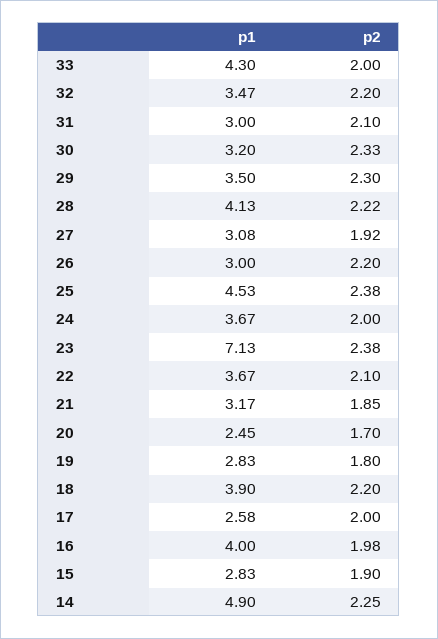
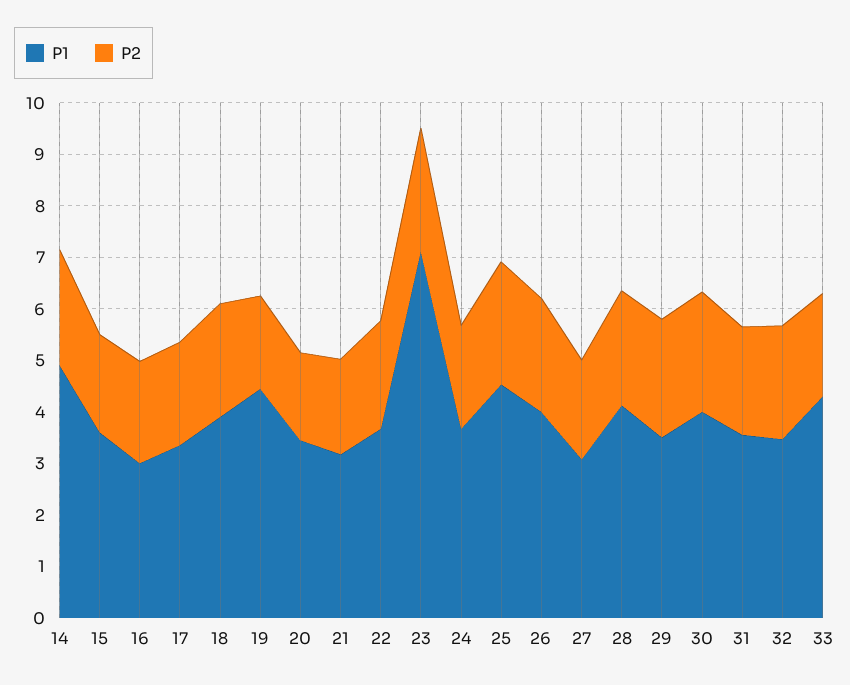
  {
    "p1": {
      "33": 4.3,
      "32": 3.47,
-     "31": 3,
+     "31": 3.6,
-     "30": 3.2,
+     "30": 4,
      "29": 3.5,
      "28": 4.13,
      "27": 3.08,
-     "26": 3,
+     "26": 4,
      "25": 4.53,
      "24": 3.67,
      "23": 7.13,
      "22": 3.67,
      "21": 3.17,
-     "20": 2.45,
+     "20": 3.4,
-     "19": 2.83,
+     "19": 4.4,
      "18": 3.9,
-     "17": 2.58,
+     "17": 3.4,
-     "16": 4,
+     "16": 3,
-     "15": 2.83,
+     "15": 3.6,
      "14": 4.9
    },
    "p2": {
      "33": 2,
      "32": 2.2,
      "31": 2.1,
      "30": 2.33,
      "29": 2.3,
      "28": 2.22,
      "27": 1.92,
      "26": 2.2,
      "25": 2.38,
      "24": 2,
      "23": 2.38,
      "22": 2.1,
      "21": 1.85,
      "20": 1.7,
      "19": 1.8,
      "18": 2.2,
      "17": 2,
      "16": 1.98,
      "15": 1.9,
      "14": 2.25
    }
  }

